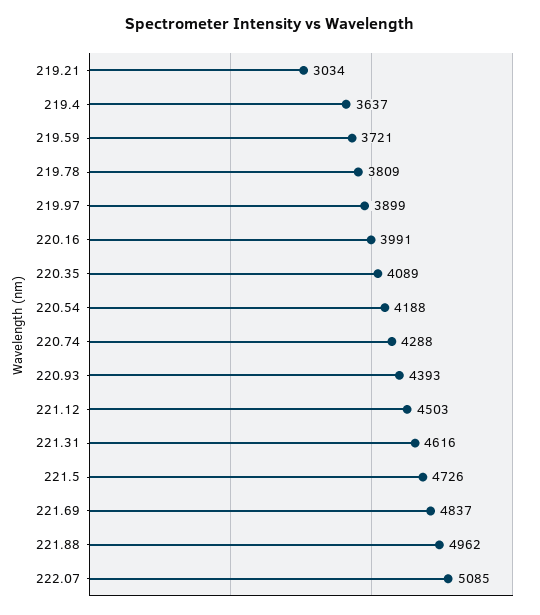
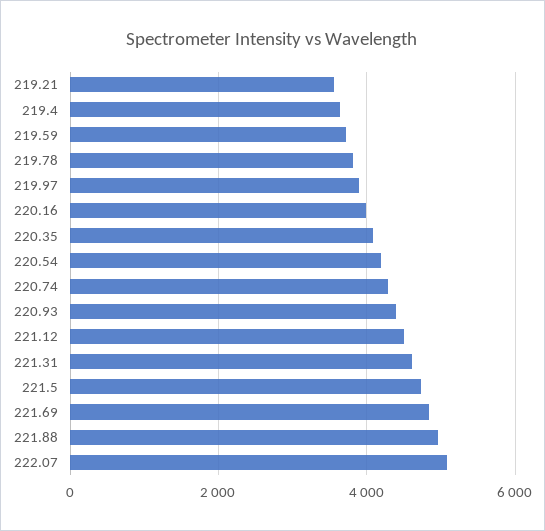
  {
-   "219.21": 3034,
+   "219.21": 3600,
    "219.4": 3637,
    "219.59": 3721,
    "219.78": 3809,
    "219.97": 3899,
    "220.16": 3991,
    "220.35": 4089,
    "220.54": 4188,
    "220.74": 4288,
    "220.93": 4393,
    "221.12": 4503,
    "221.31": 4616,
    "221.5": 4726,
    "221.69": 4837,
    "221.88": 4962,
    "222.07": 5085
  }

